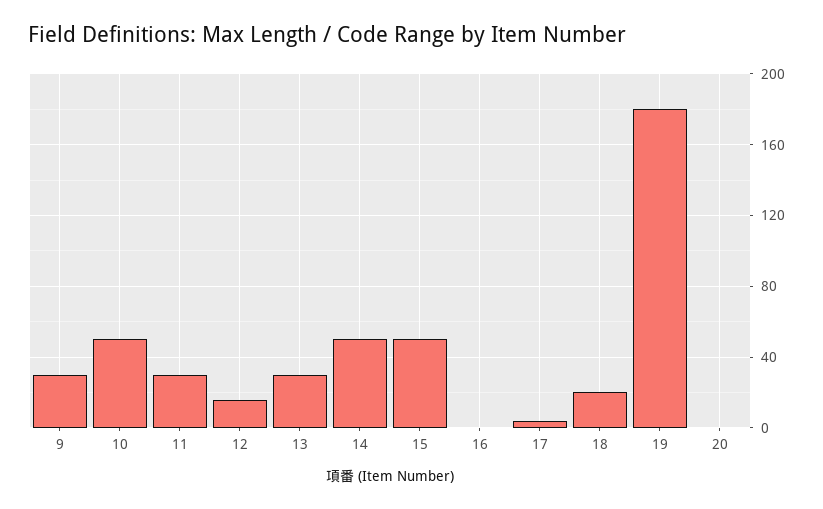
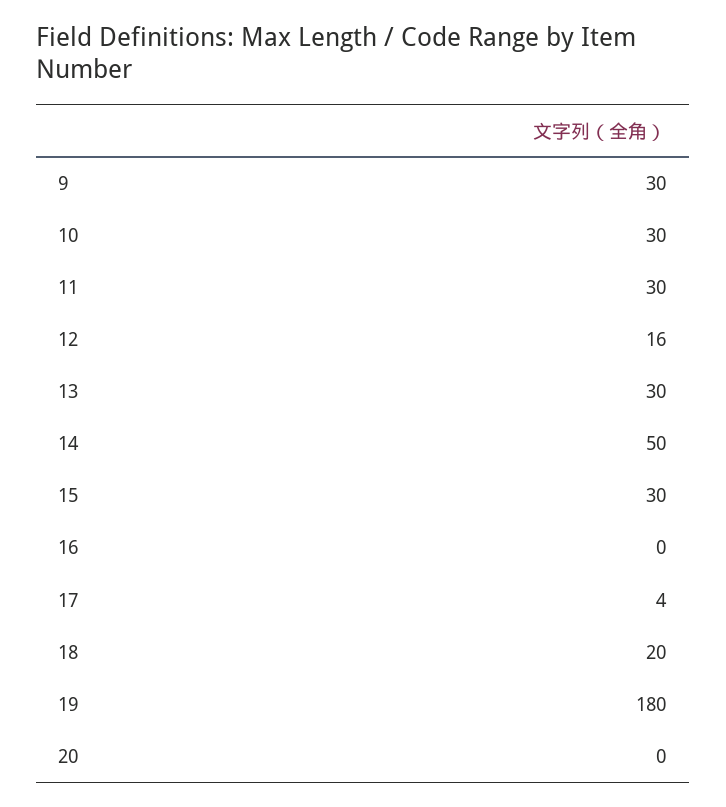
  {
    "9": 30,
-   "10": 50,
+   "10": 30,
    "11": 30,
    "12": 16,
    "13": 30,
    "14": 50,
-   "15": 50,
+   "15": 30,
    "16": 0,
    "17": 4,
    "18": 20,
    "19": 180,
    "20": 0
  }

